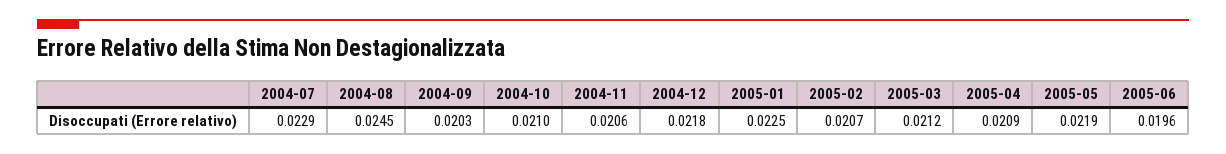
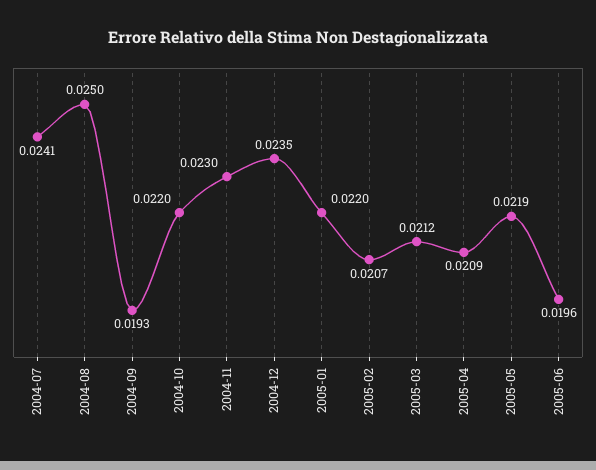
  {
-   "2004-07": 0.0229,
+   "2004-07": 0.0241,
-   "2004-08": 0.0245,
+   "2004-08": 0.025,
-   "2004-09": 0.0203,
+   "2004-09": 0.0193,
-   "2004-10": 0.021,
+   "2004-10": 0.022,
-   "2004-11": 0.0206,
+   "2004-11": 0.023,
-   "2004-12": 0.0218,
+   "2004-12": 0.0235,
-   "2005-01": 0.0225,
+   "2005-01": 0.022,
    "2005-02": 0.0207,
    "2005-03": 0.0212,
    "2005-04": 0.0209,
    "2005-05": 0.0219,
    "2005-06": 0.0196
  }

